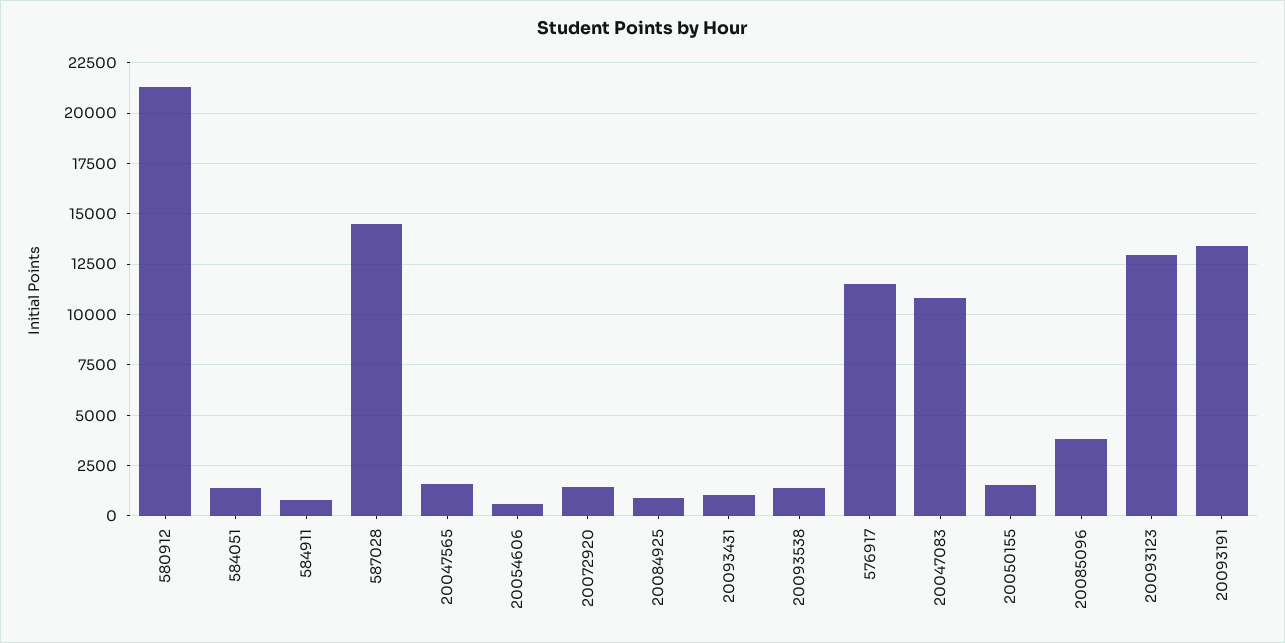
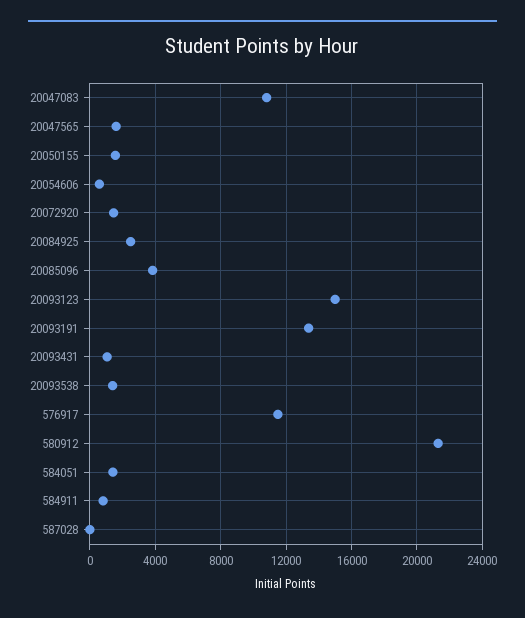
  {
    "580912": 21500,
    "584051": 1500,
    "584911": 1000,
-   "587028": 14500,
+   "587028": 0,
    "20047565": 1500,
    "20054606": 500,
    "20072920": 1500,
-   "20084925": 1000,
+   "20084925": 2500,
    "20093431": 1000,
    "20093538": 1500,
    "576917": 11500,
    "20047083": 11000,
    "20050155": 1500,
    "20085096": 4000,
-   "20093123": 13000,
+   "20093123": 15000,
    "20093191": 13500
  }

